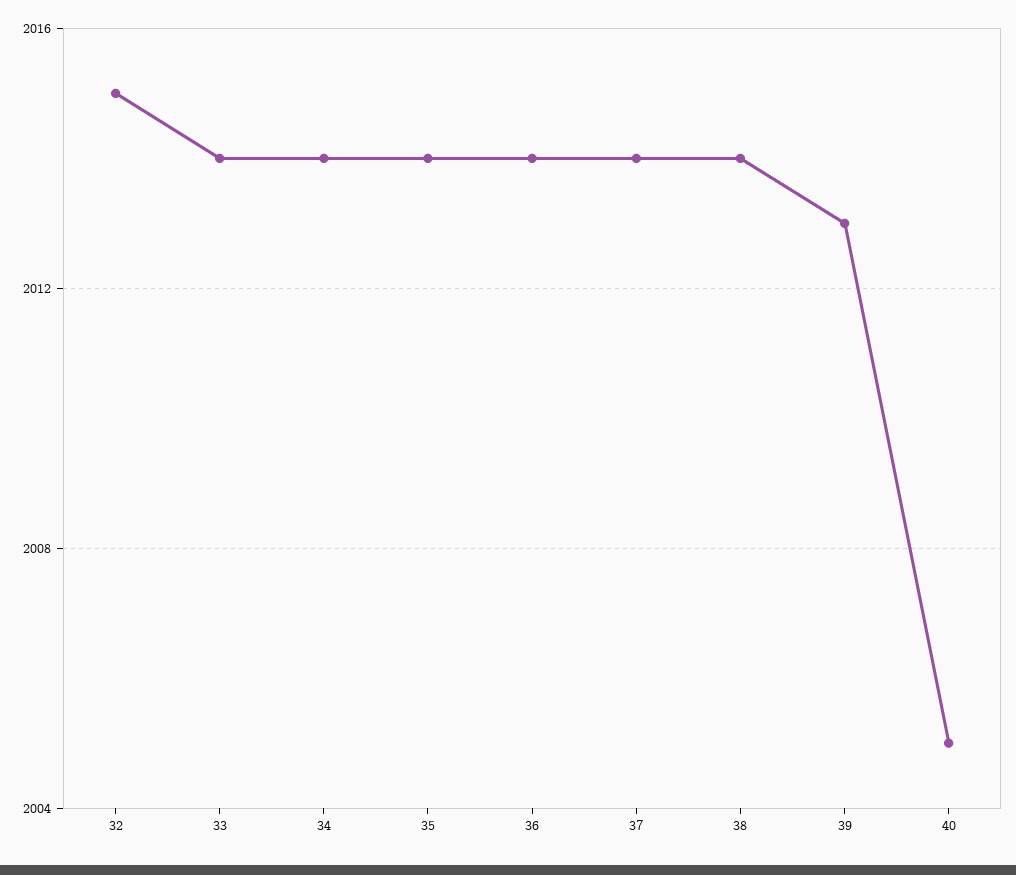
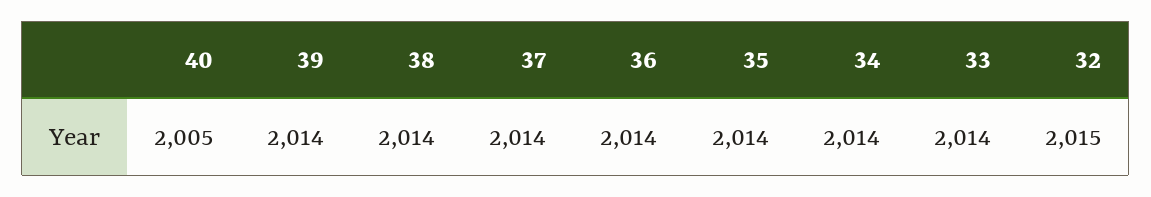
  {
    "32": 2015,
    "33": 2014,
    "34": 2014,
    "35": 2014,
    "36": 2014,
    "37": 2014,
    "38": 2014,
-   "39": 2013,
+   "39": 2014,
    "40": 2005
  }

